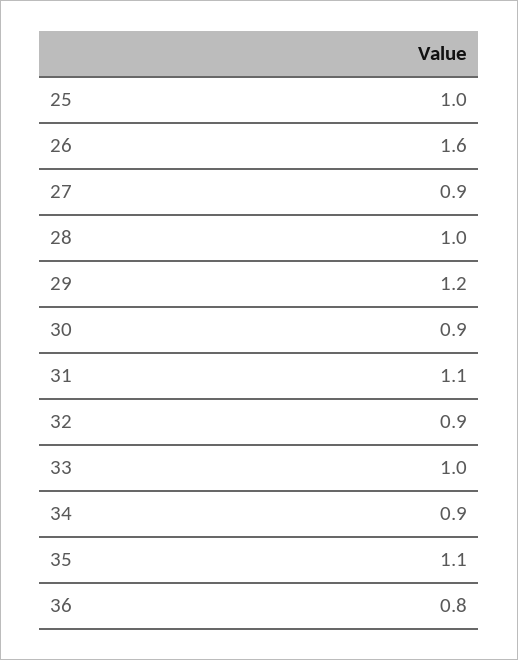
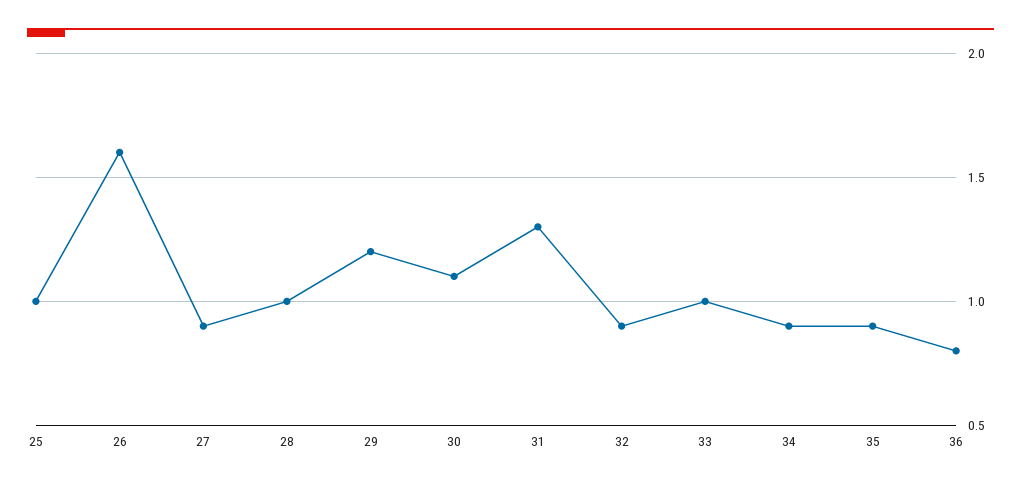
  {
    "25": 1,
    "26": 1.6,
    "27": 0.9,
    "28": 1,
    "29": 1.2,
-   "30": 0.9,
+   "30": 1.1,
-   "31": 1.1,
+   "31": 1.3,
    "32": 0.9,
    "33": 1,
    "34": 0.9,
-   "35": 1.1,
+   "35": 0.9,
    "36": 0.8
  }

